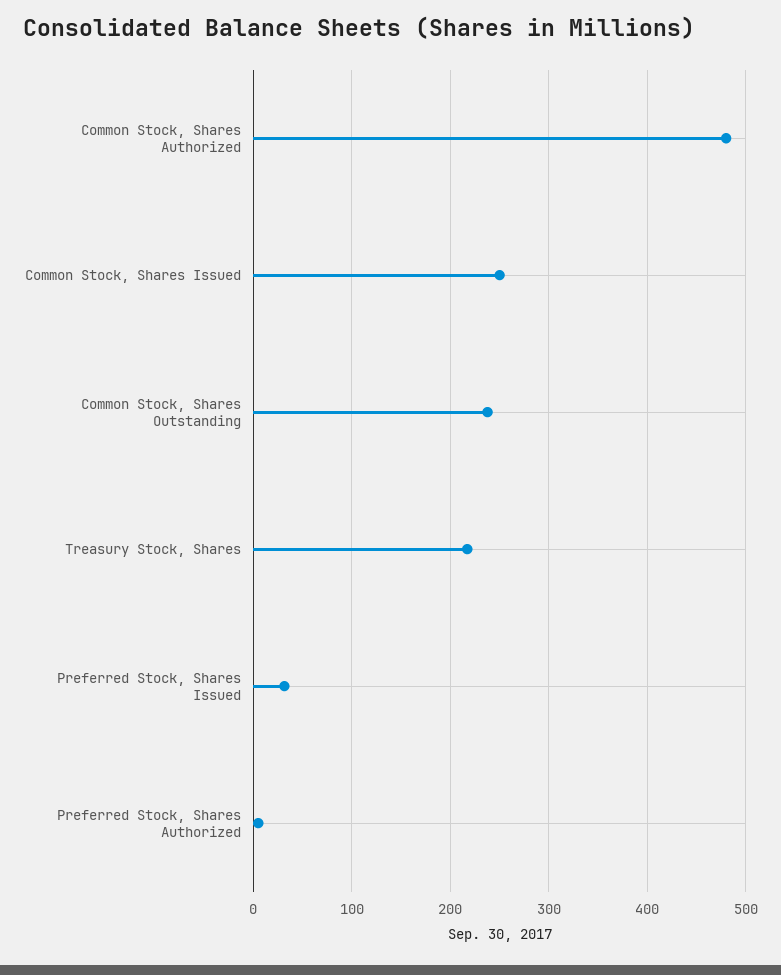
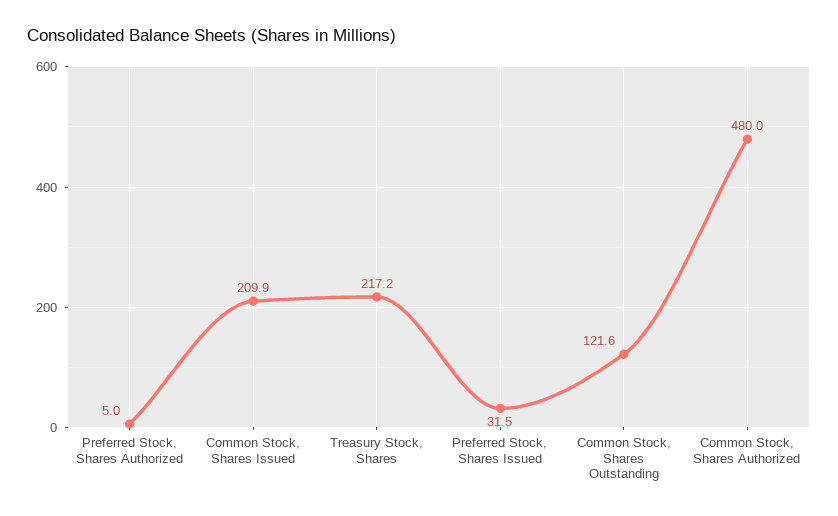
  {
    "Common Stock, Shares Authorized": 480,
-   "Common Stock, Shares Issued": 250,
+   "Common Stock, Shares Issued": 209.9,
-   "Common Stock, Shares Outstanding": 240,
+   "Common Stock, Shares Outstanding": 121.6,
    "Treasury Stock, Shares": 217.2,
    "Preferred Stock, Shares Issued": 31.5,
    "Preferred Stock, Shares Authorized": 5
  }

